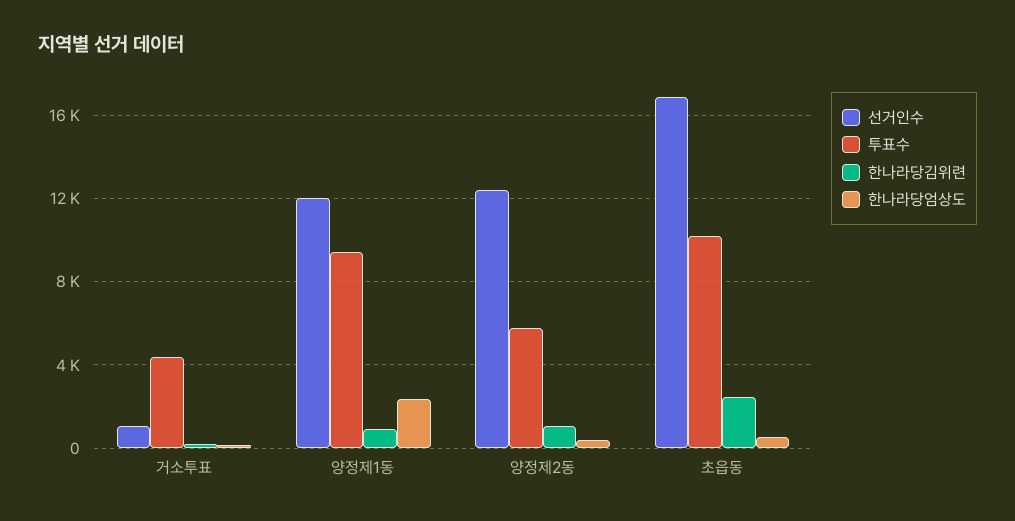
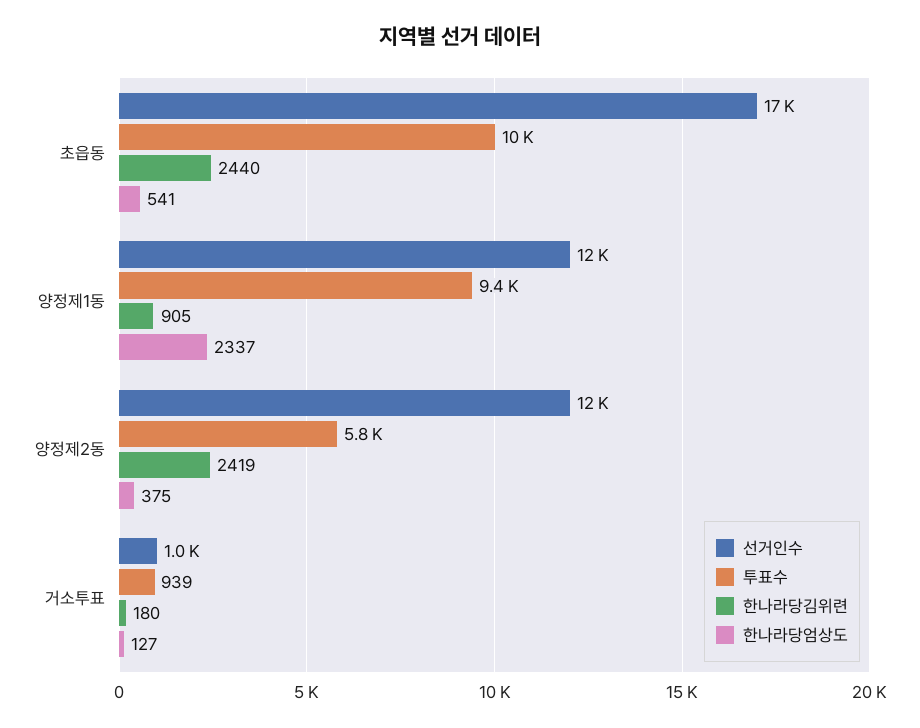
  {
    "선거인수": {
      "거소투표": 1000,
      "양정제1동": 12000,
      "양정제2동": 12000,
      "초읍동": 17000
    },
    "투표수": {
-     "거소투표": 4500,
+     "거소투표": 939,
      "양정제1동": 9400,
      "양정제2동": 5800,
      "초읍동": 10000
    },
    "한나라당김위련": {
      "거소투표": 180,
      "양정제1동": 905,
-     "양정제2동": 1000,
+     "양정제2동": 2419,
      "초읍동": 2440
    },
    "한나라당엄상도": {
      "거소투표": 127,
      "양정제1동": 2337,
      "양정제2동": 375,
      "초읍동": 541
    }
  }

